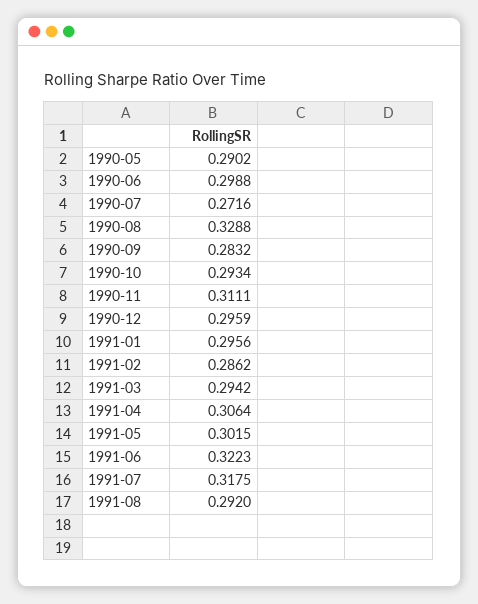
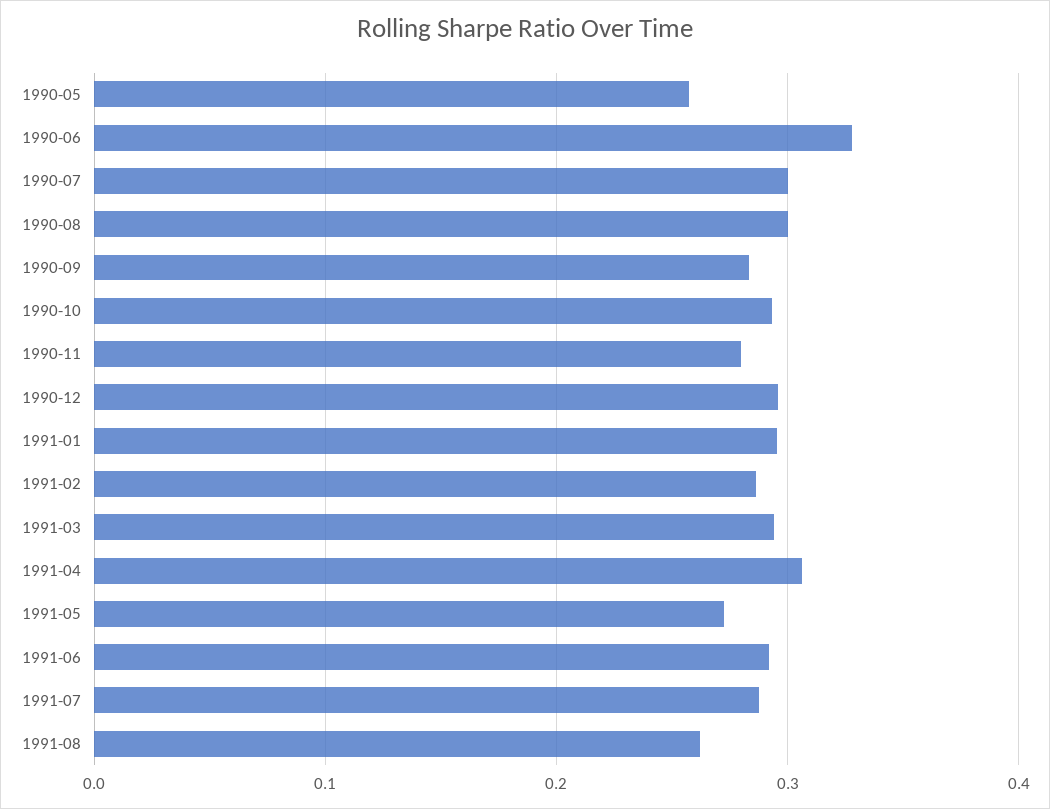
  {
-   "1990-05": 0.2902,
+   "1990-05": 0.26,
-   "1990-06": 0.2988,
+   "1990-06": 0.33,
-   "1990-07": 0.2716,
+   "1990-07": 0.3,
-   "1990-08": 0.3288,
+   "1990-08": 0.3,
    "1990-09": 0.2832,
    "1990-10": 0.2934,
-   "1990-11": 0.3111,
+   "1990-11": 0.28,
    "1990-12": 0.2959,
    "1991-01": 0.2956,
    "1991-02": 0.2862,
    "1991-03": 0.2942,
    "1991-04": 0.3064,
-   "1991-05": 0.3015,
+   "1991-05": 0.27,
-   "1991-06": 0.3223,
+   "1991-06": 0.29,
-   "1991-07": 0.3175,
+   "1991-07": 0.29,
-   "1991-08": 0.292
+   "1991-08": 0.26
  }

